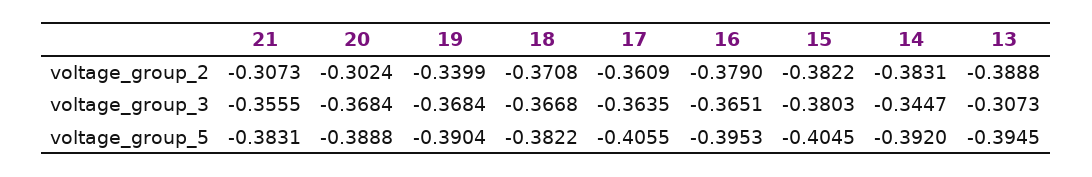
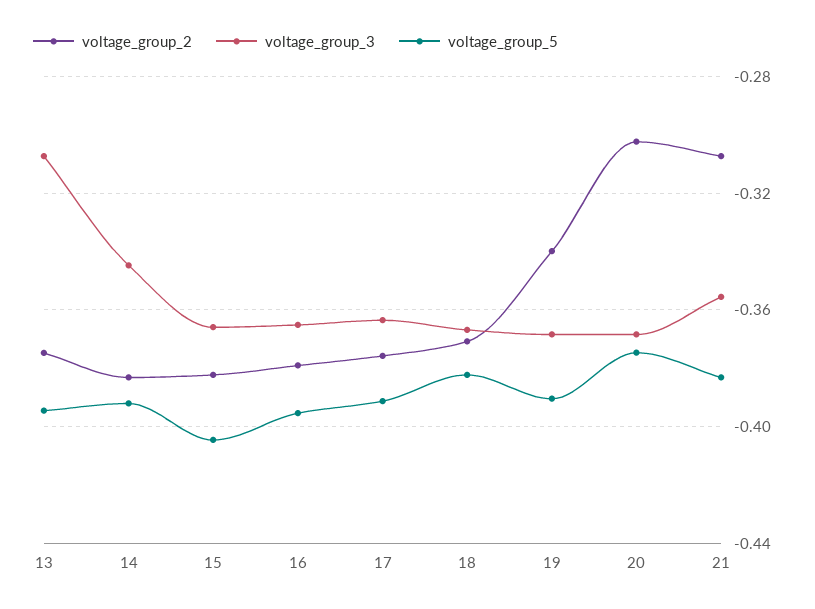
  {
    "voltage_group_2": {
      "21": -0.3073,
      "20": -0.3024,
      "19": -0.3399,
      "18": -0.3708,
-     "17": -0.3609,
+     "17": -0.375,
      "16": -0.379,
      "15": -0.3822,
      "14": -0.3831,
-     "13": -0.3888
+     "13": -0.375
    },
    "voltage_group_3": {
      "21": -0.3555,
      "20": -0.3684,
      "19": -0.3684,
      "18": -0.3668,
      "17": -0.3635,
      "16": -0.3651,
-     "15": -0.3803,
+     "15": -0.365,
      "14": -0.3447,
      "13": -0.3073
    },
    "voltage_group_5": {
      "21": -0.3831,
-     "20": -0.3888,
+     "20": -0.375,
      "19": -0.3904,
      "18": -0.3822,
-     "17": -0.4055,
+     "17": -0.39,
      "16": -0.3953,
      "15": -0.4045,
      "14": -0.392,
      "13": -0.3945
    }
  }

